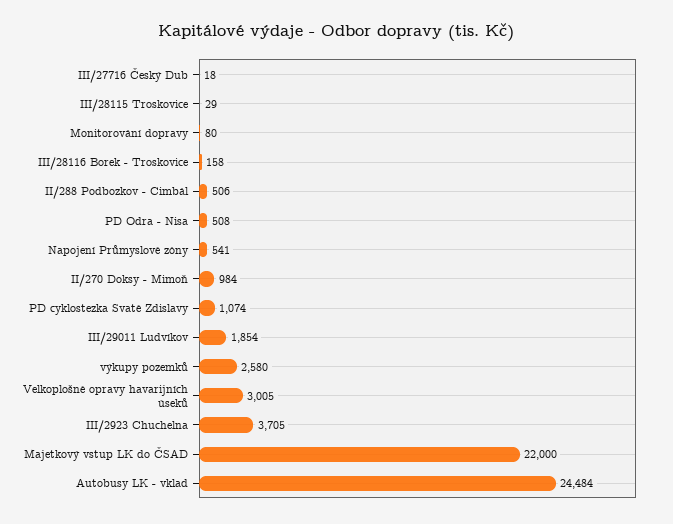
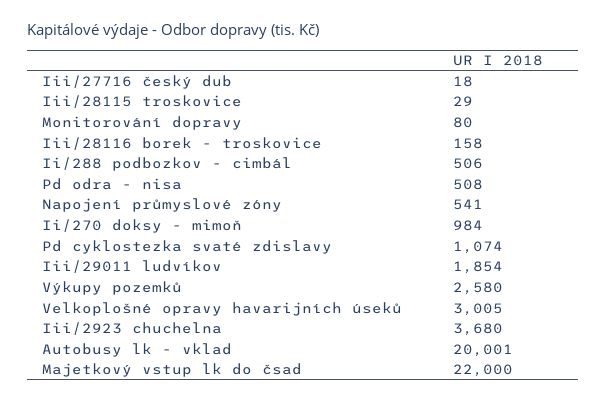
  {
    "III/27716 Český Dub": 18,
    "III/28115 Troskovice": 29,
    "Monitorování dopravy": 80,
    "III/28116 Borek - Troskovice": 158,
    "II/288 Podbozkov - Cimbál": 506,
    "PD Odra - Nisa": 508,
    "Napojení Průmyslové zóny": 541,
    "II/270 Doksy - Mimoň": 984,
    "PD cyklostezka Svaté Zdislavy": 1074,
    "III/29011 Ludvíkov": 1854,
    "výkupy pozemků": 2580,
    "Velkoplošné opravy havarijních úseků": 3005,
-   "III/2923 Chuchelna": 3705,
+   "III/2923 Chuchelna": 3680,
    "Majetkový vstup LK do ČSAD": 22000,
-   "Autobusy LK - vklad": 24484
+   "Autobusy LK - vklad": 20001
  }

